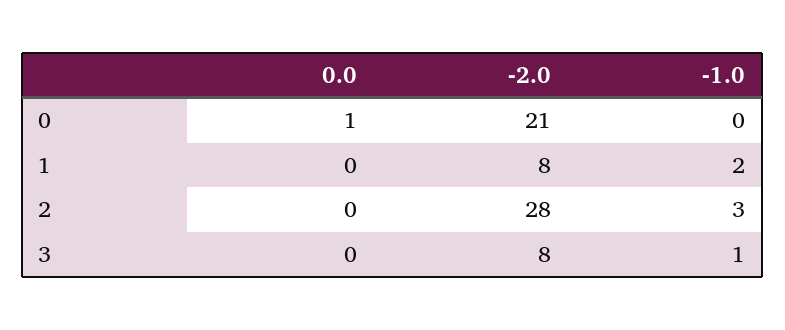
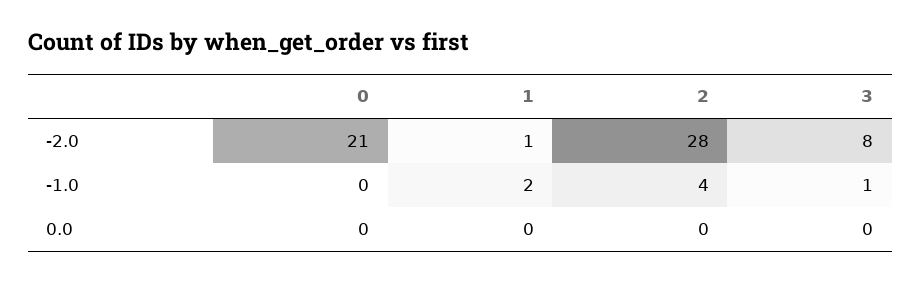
  {
    "0.0": {
-     "0": 1,
+     "0": 0,
      "1": 0,
      "2": 0,
      "3": 0
    },
    "-2.0": {
      "0": 21,
-     "1": 8,
+     "1": 1,
      "2": 28,
      "3": 8
    },
    "-1.0": {
      "0": 0,
      "1": 2,
-     "2": 3,
+     "2": 4,
      "3": 1
    }
  }

